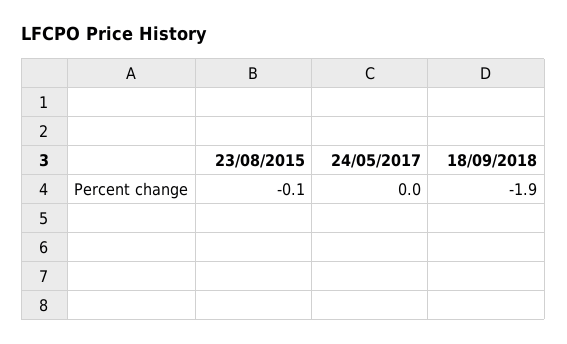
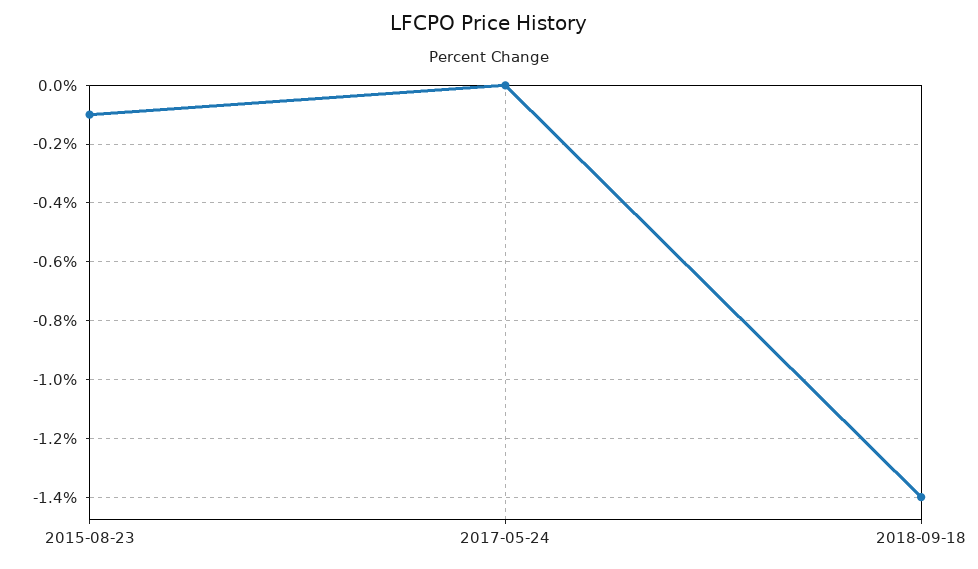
  {
    "23/08/2015": -0.1,
    "24/05/2017": 0,
-   "18/09/2018": -1.9
+   "18/09/2018": -1.4
  }

